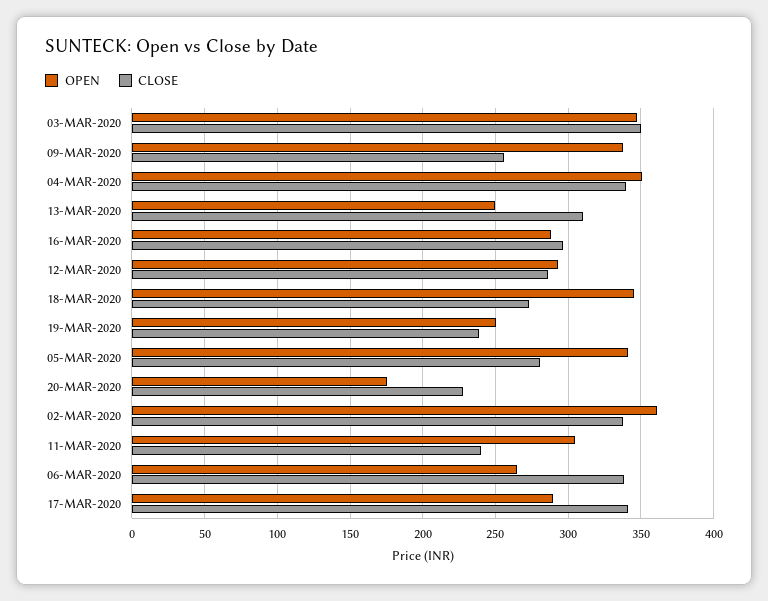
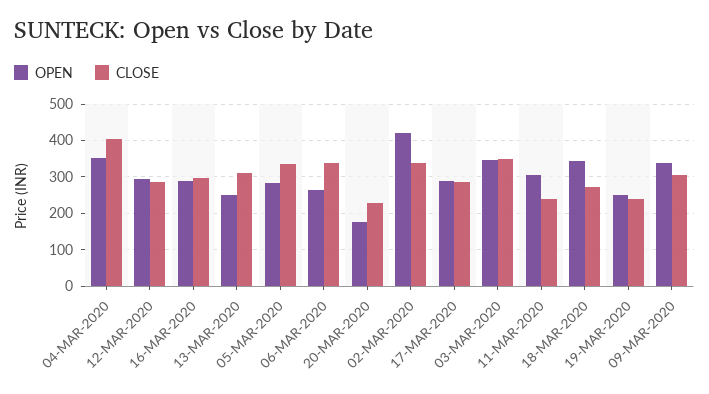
  {
    "OPEN": {
      "03-MAR-2020": 345,
      "09-MAR-2020": 340,
      "04-MAR-2020": 350,
      "13-MAR-2020": 250,
      "16-MAR-2020": 290,
      "12-MAR-2020": 295,
      "18-MAR-2020": 345,
      "19-MAR-2020": 250,
-     "05-MAR-2020": 340,
+     "05-MAR-2020": 280,
      "20-MAR-2020": 175,
-     "02-MAR-2020": 360,
+     "02-MAR-2020": 420,
      "11-MAR-2020": 305,
      "06-MAR-2020": 265,
      "17-MAR-2020": 290
    },
    "CLOSE": {
      "03-MAR-2020": 350,
-     "09-MAR-2020": 255,
+     "09-MAR-2020": 300,
-     "04-MAR-2020": 340,
+     "04-MAR-2020": 400,
      "13-MAR-2020": 310,
      "16-MAR-2020": 295,
      "12-MAR-2020": 285,
      "18-MAR-2020": 275,
      "19-MAR-2020": 240,
-     "05-MAR-2020": 280,
+     "05-MAR-2020": 340,
      "20-MAR-2020": 230,
      "02-MAR-2020": 335,
      "11-MAR-2020": 240,
      "06-MAR-2020": 340,
-     "17-MAR-2020": 340
+     "17-MAR-2020": 280
    }
  }

